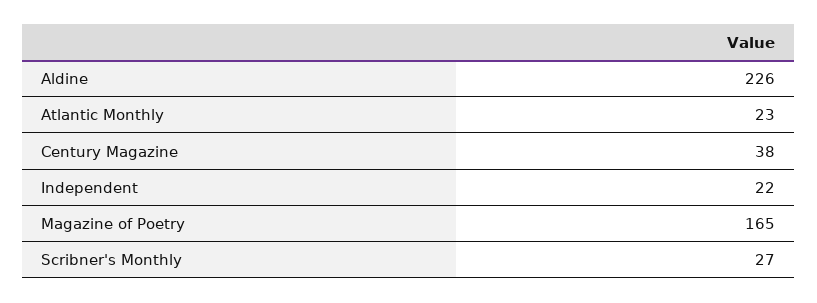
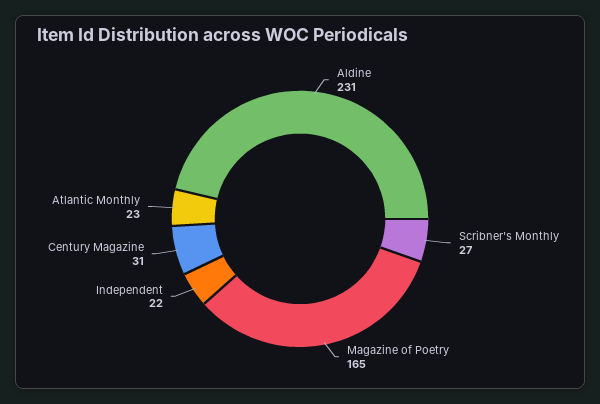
  {
-   "Aldine": 226,
+   "Aldine": 231,
    "Atlantic Monthly": 23,
-   "Century Magazine": 38,
+   "Century Magazine": 31,
    "Independent": 22,
    "Magazine of Poetry": 165,
    "Scribner's Monthly": 27
  }

